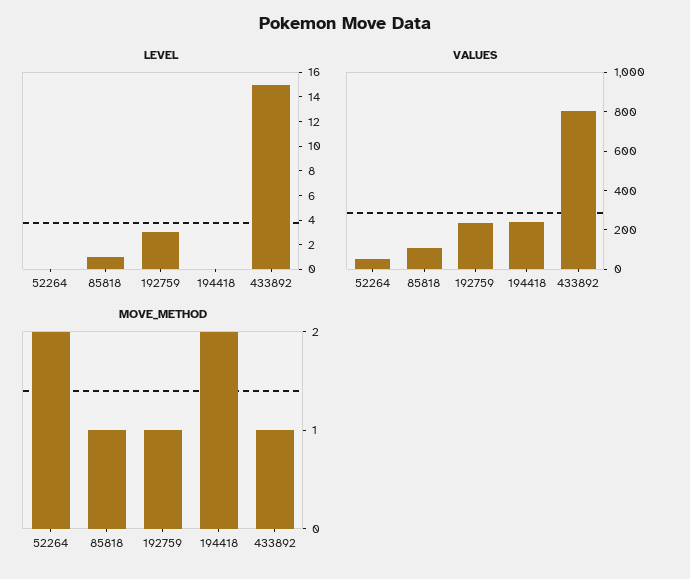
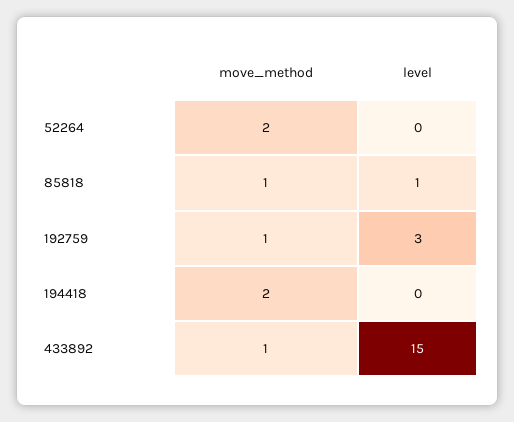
  {
    "LEVEL": {
      "52264": 0,
      "85818": 1,
      "192759": 3,
      "194418": 0,
      "433892": 15
    },
-   "VALUES": {
-     "52264": 50,
-     "85818": 100,
-     "192759": 250,
-     "194418": 250,
-     "433892": 800
-   },
    "MOVE_METHOD": {
      "52264": 2,
      "85818": 1,
      "192759": 1,
      "194418": 2,
      "433892": 1
    }
  }

